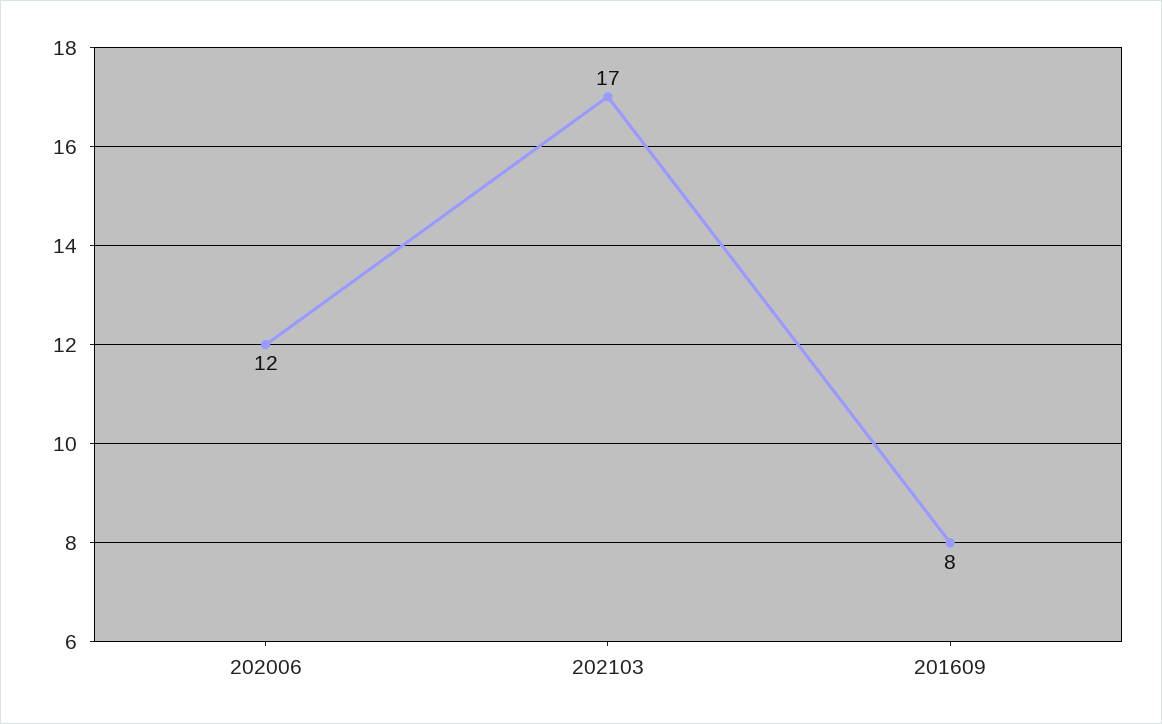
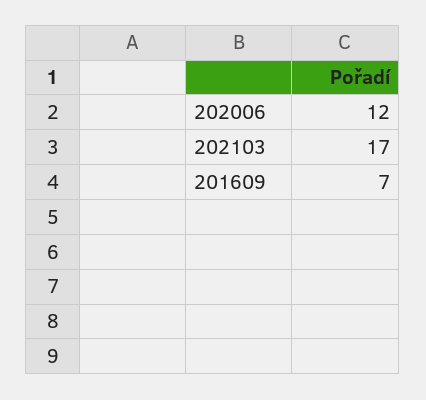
  {
    "202006": 12,
    "202103": 17,
-   "201609": 8
+   "201609": 7
  }

